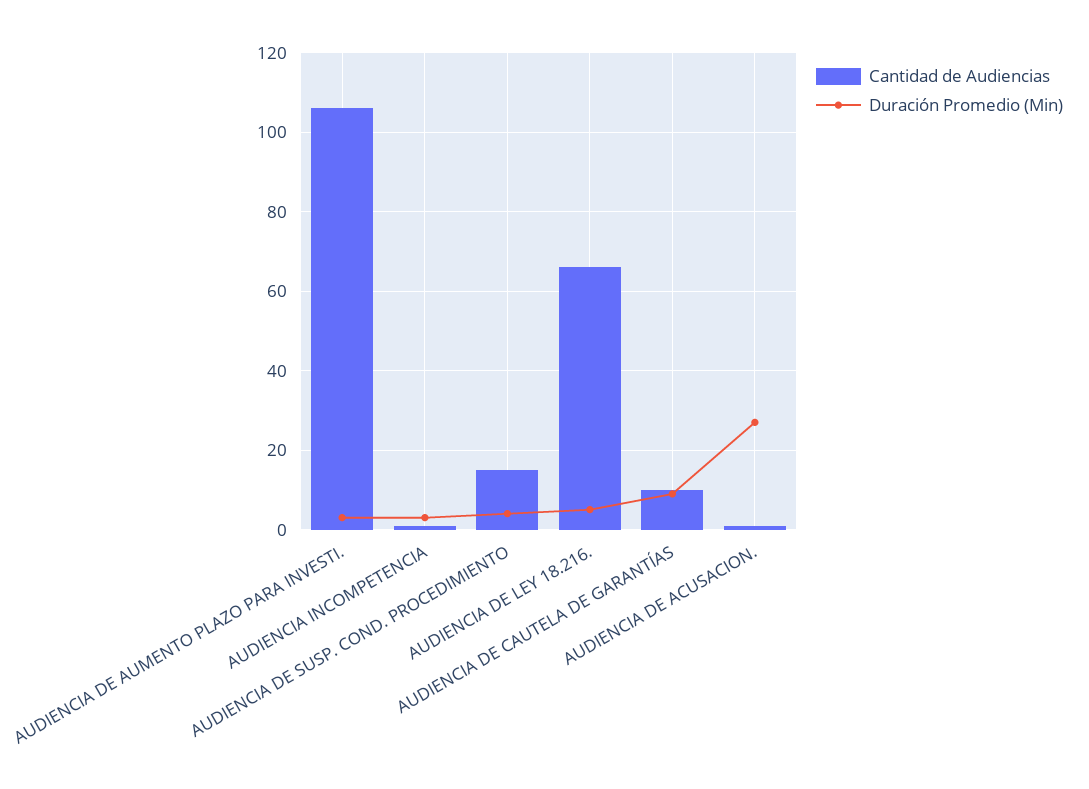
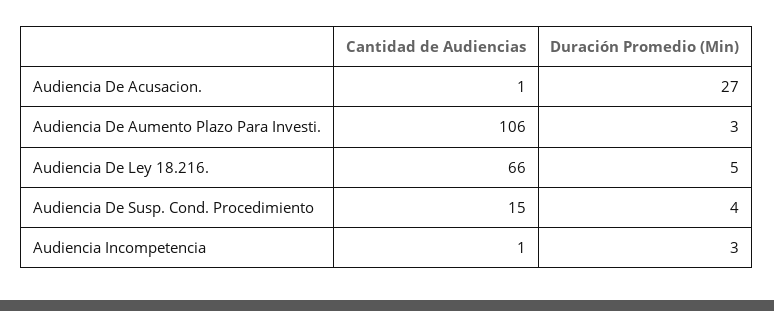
  {
    "Cantidad de Audiencias": {
      "AUDIENCIA DE AUMENTO PLAZO PARA INVESTI.": 106,
      "AUDIENCIA INCOMPETENCIA": 1,
      "AUDIENCIA DE SUSP. COND. PROCEDIMIENTO": 15,
      "AUDIENCIA DE LEY 18.216.": 66,
-     "AUDIENCIA DE CAUTELA DE GARANTÍAS": 10,
      "AUDIENCIA DE ACUSACION.": 1
    },
    "Duración Promedio (Min)": {
      "AUDIENCIA DE AUMENTO PLAZO PARA INVESTI.": 3,
      "AUDIENCIA INCOMPETENCIA": 3,
      "AUDIENCIA DE SUSP. COND. PROCEDIMIENTO": 4,
      "AUDIENCIA DE LEY 18.216.": 5,
-     "AUDIENCIA DE CAUTELA DE GARANTÍAS": 10,
      "AUDIENCIA DE ACUSACION.": 27
    }
  }

